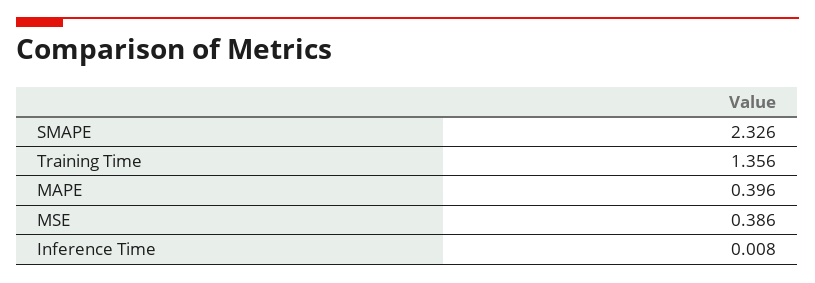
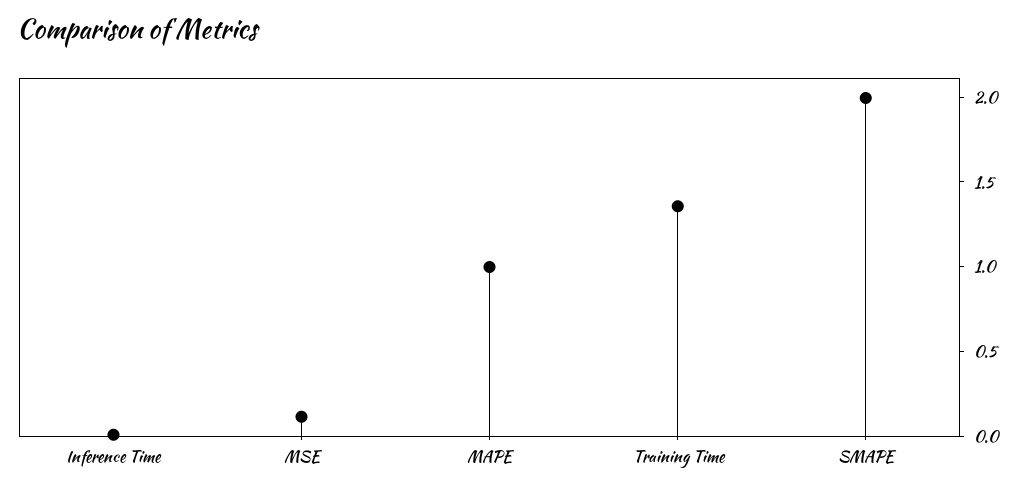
  {
-   "SMAPE": 2.326,
+   "SMAPE": 2,
    "Training Time": 1.356,
-   "MAPE": 0.396,
+   "MAPE": 1,
-   "MSE": 0.386,
+   "MSE": 0.1,
    "Inference Time": 0.008
  }

